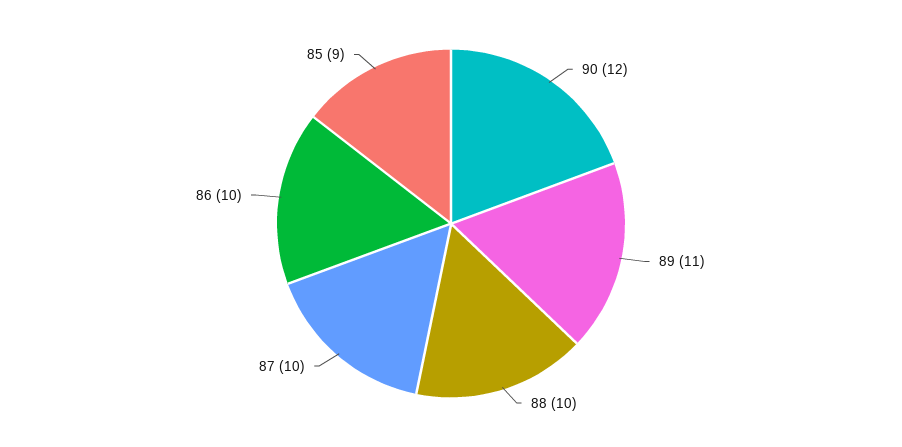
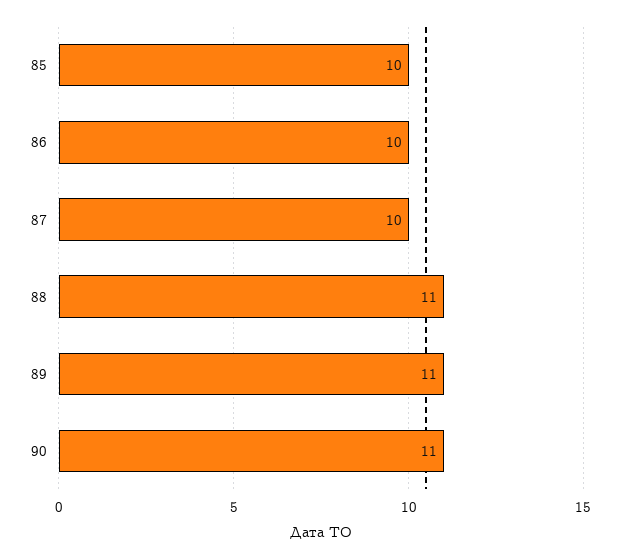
  {
-   "90": 12,
+   "90": 11,
    "89": 11,
-   "88": 10,
+   "88": 11,
    "87": 10,
    "86": 10,
-   "85": 9
+   "85": 10
  }

